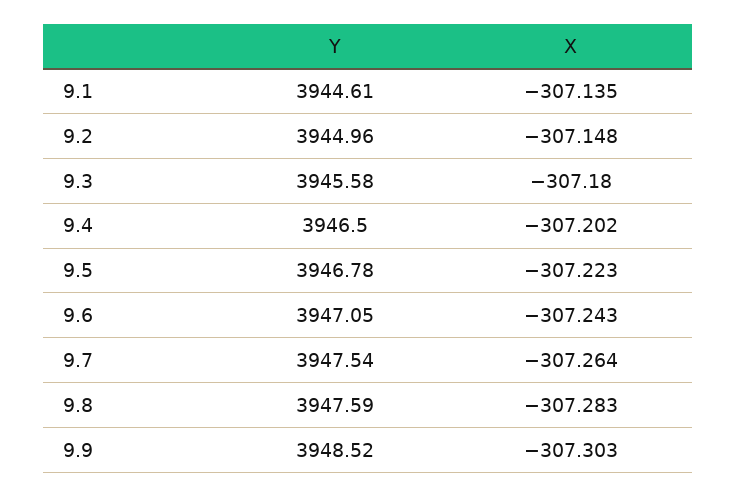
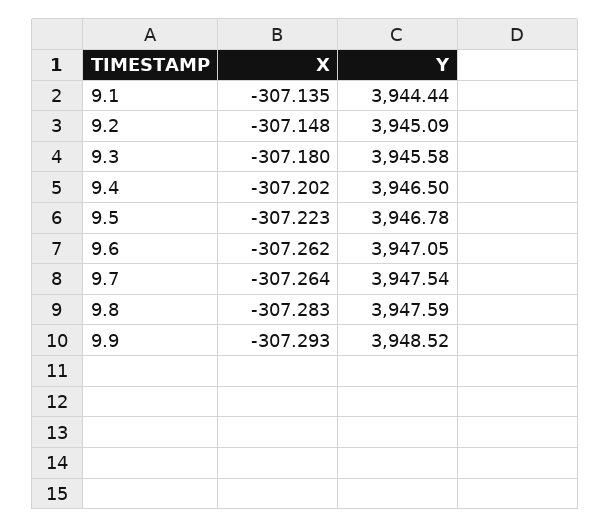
  {
    "Y": {
-     "9.1": 3944.61,
+     "9.1": 3944.44,
-     "9.2": 3944.96,
+     "9.2": 3945.09,
      "9.3": 3945.58,
      "9.4": 3946.5,
      "9.5": 3946.78,
      "9.6": 3947.05,
      "9.7": 3947.54,
      "9.8": 3947.59,
      "9.9": 3948.52
    },
    "X": {
      "9.1": -307.135,
      "9.2": -307.148,
      "9.3": -307.18,
      "9.4": -307.202,
      "9.5": -307.223,
-     "9.6": -307.243,
+     "9.6": -307.262,
      "9.7": -307.264,
      "9.8": -307.283,
-     "9.9": -307.303
+     "9.9": -307.293
    }
  }

